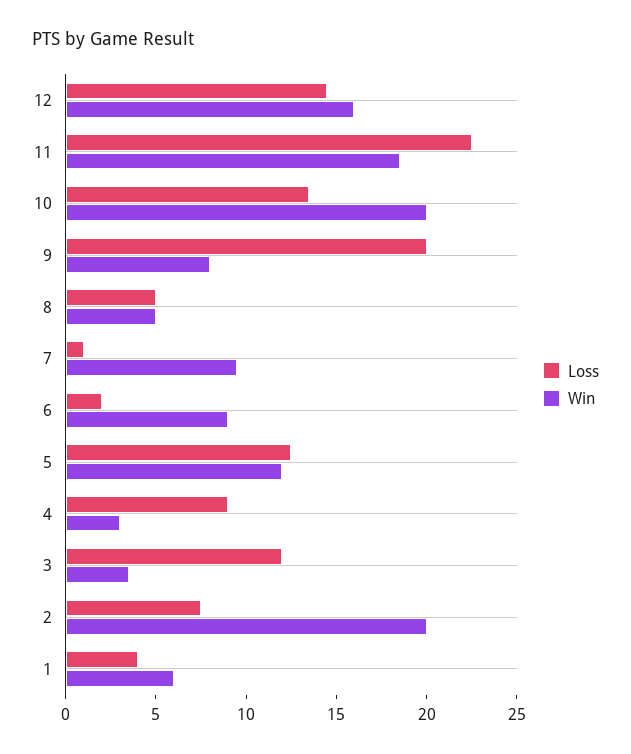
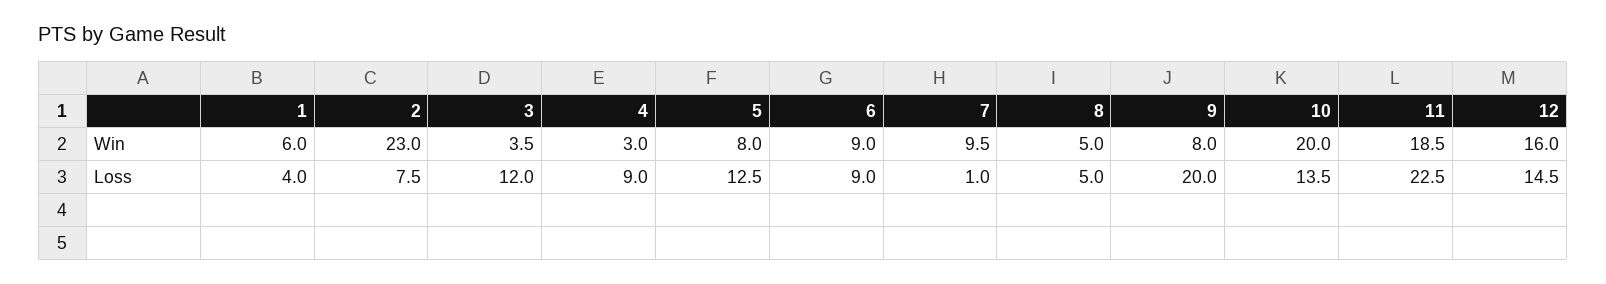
  {
    "Loss": {
      "12": 14.5,
      "11": 22.5,
      "10": 13.5,
      "9": 20,
      "8": 5,
      "7": 1,
-     "6": 2,
+     "6": 9,
      "5": 12.5,
      "4": 9,
      "3": 12,
      "2": 7.5,
      "1": 4
    },
    "Win": {
      "12": 16,
      "11": 18.5,
      "10": 20,
      "9": 8,
      "8": 5,
      "7": 9.5,
      "6": 9,
-     "5": 12,
+     "5": 8,
      "4": 3,
      "3": 3.5,
-     "2": 20,
+     "2": 23,
      "1": 6
    }
  }

